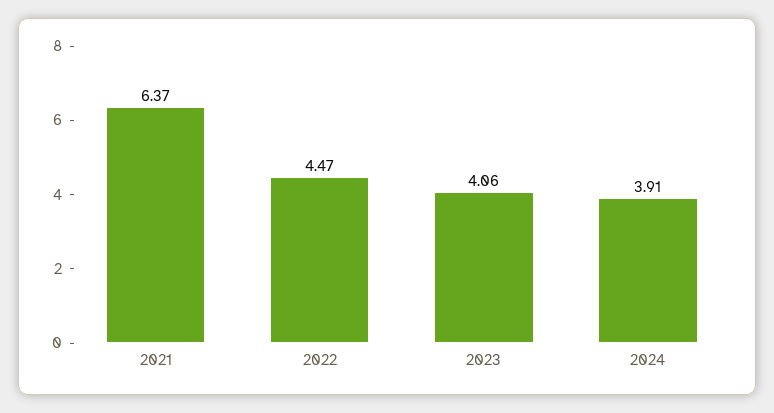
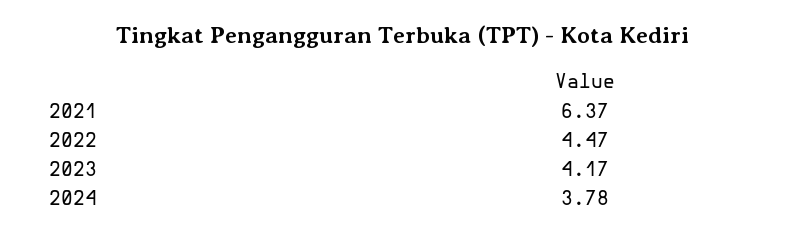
  {
    "2021": 6.37,
    "2022": 4.47,
-   "2023": 4.06,
+   "2023": 4.17,
-   "2024": 3.91
+   "2024": 3.78
  }

